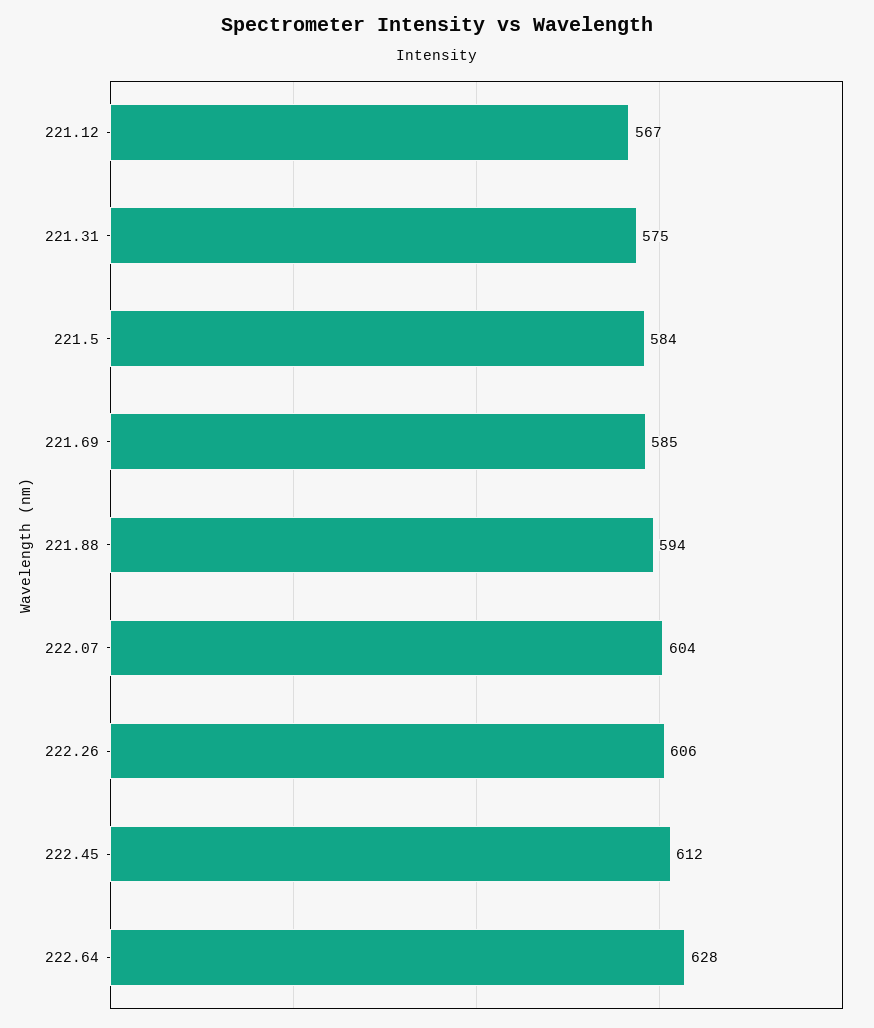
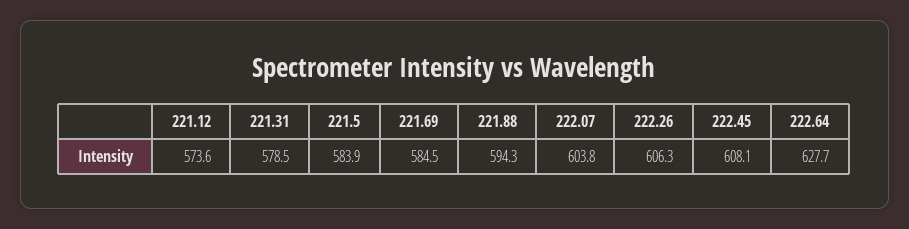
  {
-   "221.12": 567,
+   "221.12": 573.6,
-   "221.31": 575,
+   "221.31": 578.5,
    "221.5": 583.9,
    "221.69": 584.5,
    "221.88": 594.3,
    "222.07": 603.8,
    "222.26": 606.3,
-   "222.45": 612,
+   "222.45": 608.1,
    "222.64": 627.7
  }

